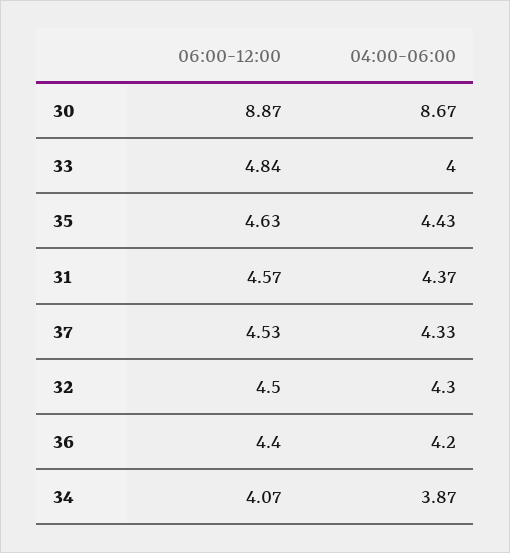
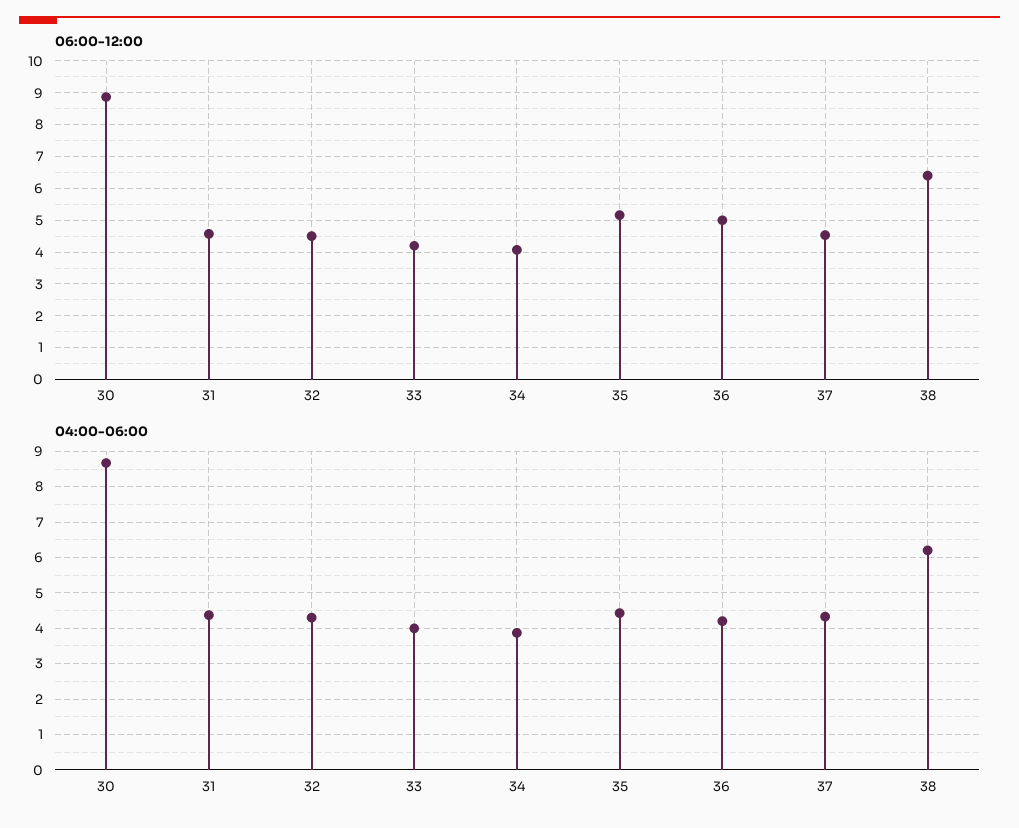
  {
    "06:00-12:00": {
      "30": 8.87,
-     "33": 4.84,
+     "33": 4.2,
-     "35": 4.63,
+     "35": 5.2,
      "31": 4.57,
      "37": 4.53,
      "32": 4.5,
-     "36": 4.4,
+     "36": 5,
-     "34": 4.07
+     "34": 4.07,
+     "38": 6.4
    },
    "04:00-06:00": {
      "30": 8.67,
      "33": 4,
      "35": 4.43,
      "31": 4.37,
      "37": 4.33,
      "32": 4.3,
      "36": 4.2,
-     "34": 3.87
+     "34": 3.87,
+     "38": 6.2
    }
  }

